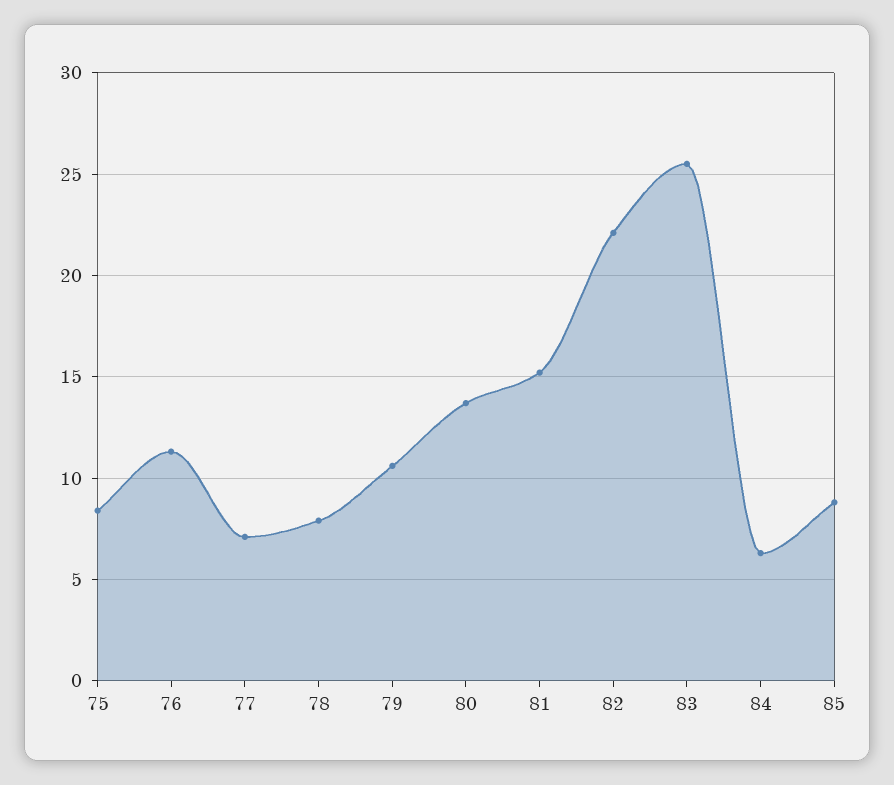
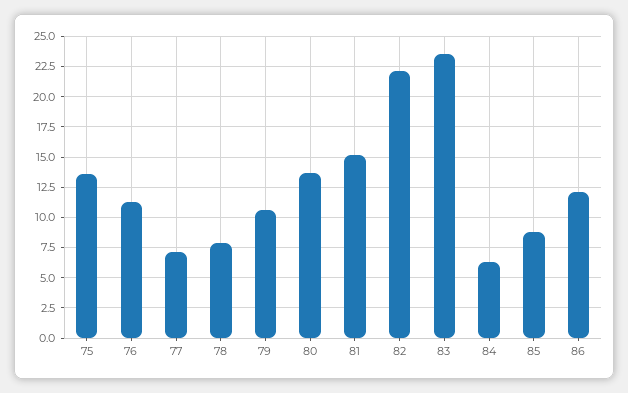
  {
-   "75": 8.5,
+   "75": 13.5,
    "76": 11.5,
    "77": 7,
    "78": 8,
    "79": 10.5,
    "80": 13.5,
    "81": 15,
    "82": 22,
-   "83": 25.5,
+   "83": 23.5,
    "84": 6.5,
-   "85": 9
+   "85": 9,
+   "86": 12
  }

